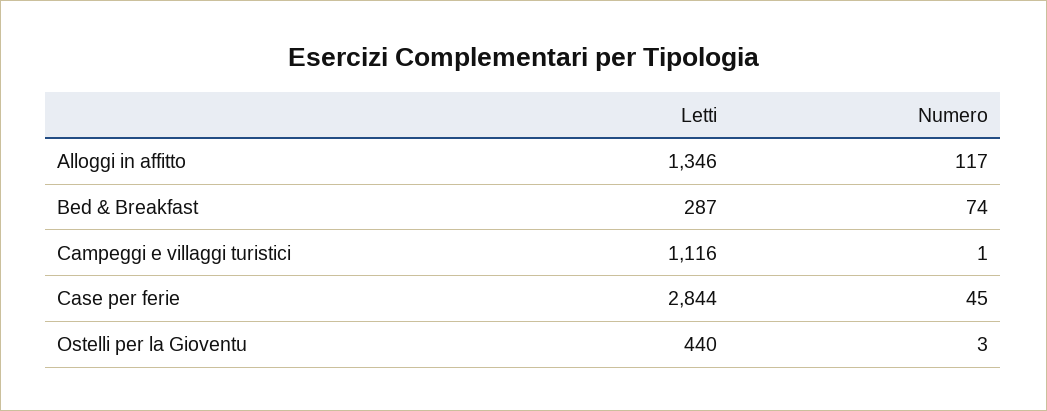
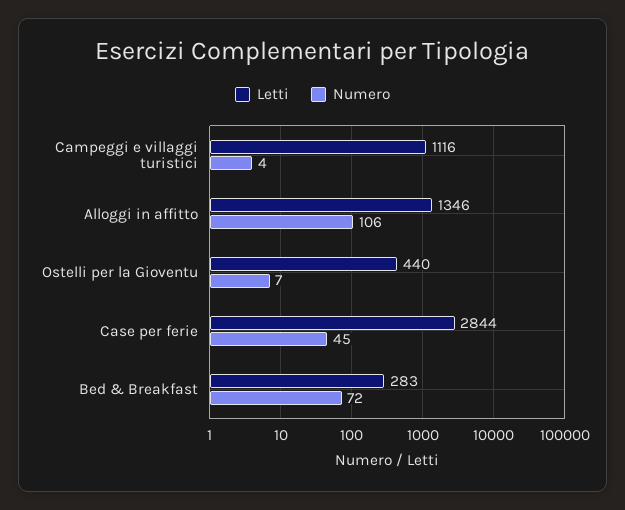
  {
    "Letti": {
      "Alloggi in affitto": 1346,
-     "Bed & Breakfast": 287,
+     "Bed & Breakfast": 283,
      "Campeggi e villaggi turistici": 1116,
      "Case per ferie": 2844,
      "Ostelli per la Gioventu": 440
    },
    "Numero": {
-     "Alloggi in affitto": 117,
+     "Alloggi in affitto": 106,
-     "Bed & Breakfast": 74,
+     "Bed & Breakfast": 72,
-     "Campeggi e villaggi turistici": 1,
+     "Campeggi e villaggi turistici": 4,
      "Case per ferie": 45,
-     "Ostelli per la Gioventu": 3
+     "Ostelli per la Gioventu": 7
    }
  }

